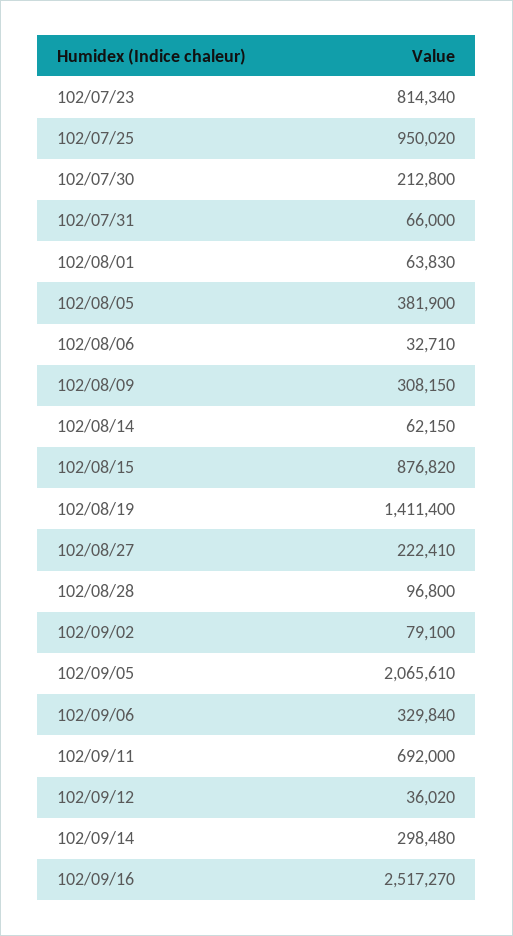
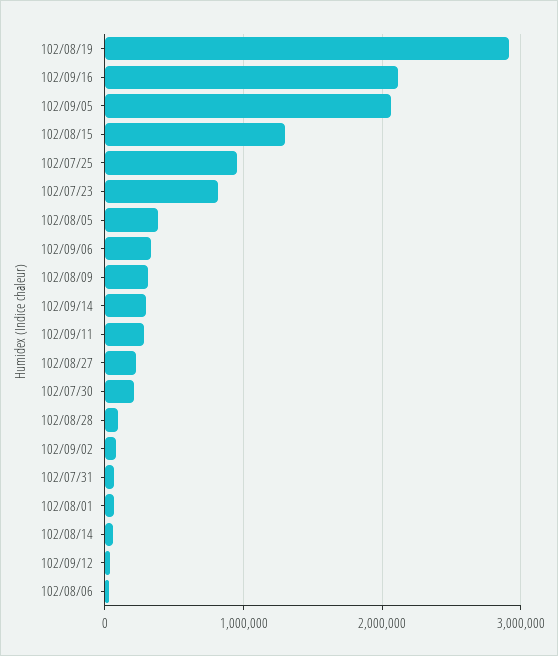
  {
    "102/07/23": 814340,
    "102/07/25": 950020,
    "102/07/30": 212800,
    "102/07/31": 66000,
    "102/08/01": 63830,
    "102/08/05": 381900,
    "102/08/06": 32710,
    "102/08/09": 308150,
    "102/08/14": 62150,
-   "102/08/15": 876820,
+   "102/08/15": 1300000,
-   "102/08/19": 1411400,
+   "102/08/19": 2900000,
    "102/08/27": 222410,
    "102/08/28": 96800,
    "102/09/02": 79100,
    "102/09/05": 2065610,
    "102/09/06": 329840,
-   "102/09/11": 692000,
+   "102/09/11": 300000,
    "102/09/12": 36020,
    "102/09/14": 298480,
-   "102/09/16": 2517270
+   "102/09/16": 2100000
  }

